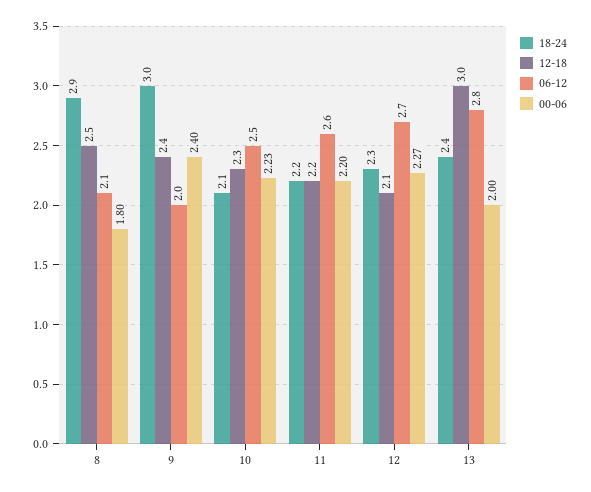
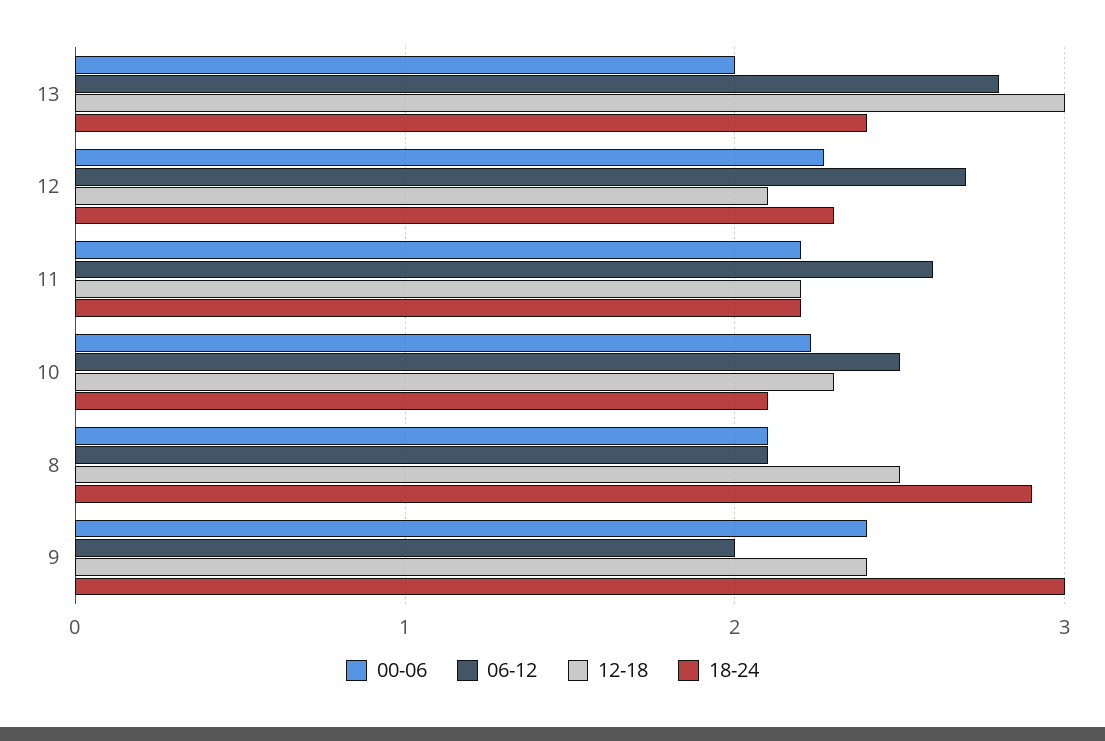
  {
    "18-24": {
      "8": 2.9,
      "9": 3,
      "10": 2.1,
      "11": 2.2,
      "12": 2.3,
      "13": 2.4
    },
    "12-18": {
      "8": 2.5,
      "9": 2.4,
      "10": 2.3,
      "11": 2.2,
      "12": 2.1,
      "13": 3
    },
    "06-12": {
      "8": 2.1,
      "9": 2,
      "10": 2.5,
      "11": 2.6,
      "12": 2.7,
      "13": 2.8
    },
    "00-06": {
-     "8": 1.8,
+     "8": 2.1,
      "9": 2.4,
      "10": 2.23,
      "11": 2.2,
      "12": 2.27,
      "13": 2
    }
  }

